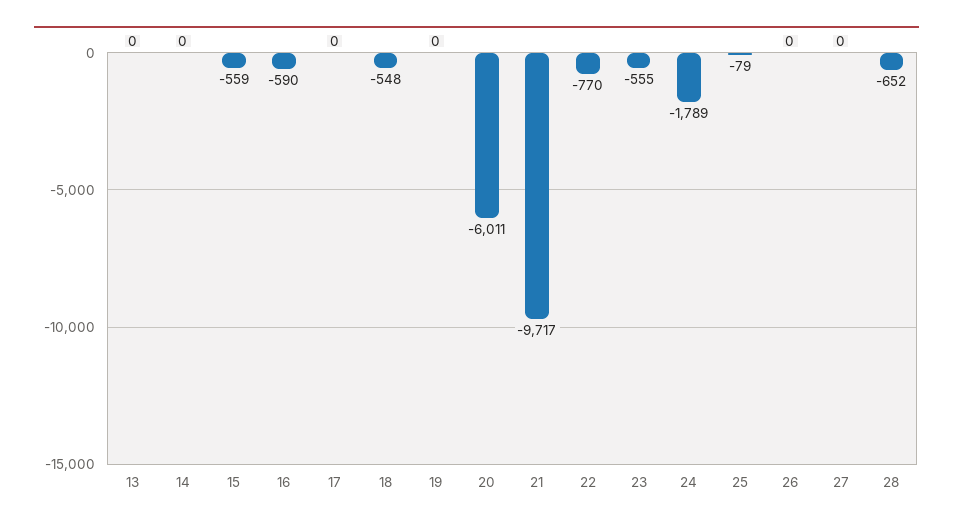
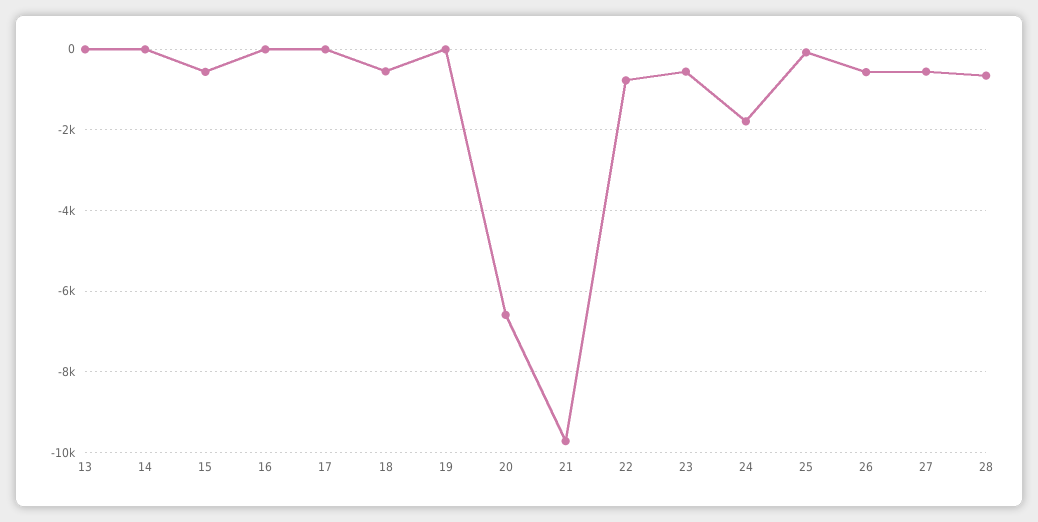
  {
    "13": 0,
    "14": 0,
    "15": -559,
-   "16": -590,
+   "16": 0,
    "17": 0,
    "18": -548,
    "19": 0,
-   "20": -6011,
+   "20": -6600,
    "21": -9717,
    "22": -770,
    "23": -555,
    "24": -1789,
    "25": -79,
-   "26": 0,
+   "26": -600,
-   "27": 0,
+   "27": -600,
    "28": -652
  }

